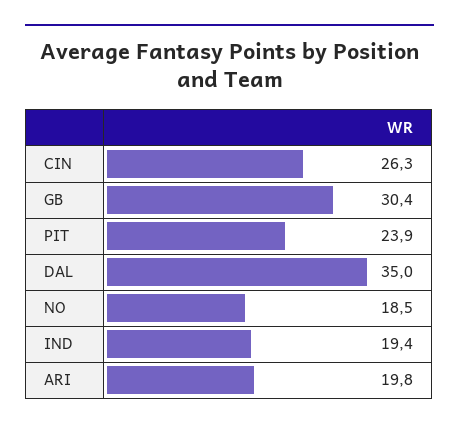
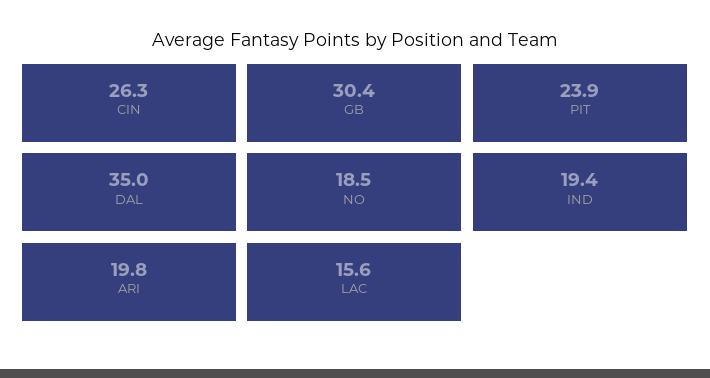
  {
    "CIN": 26.3,
    "GB": 30.4,
    "PIT": 23.9,
    "DAL": 35,
    "NO": 18.5,
    "IND": 19.4,
-   "ARI": 19.8
+   "ARI": 19.8,
+   "LAC": 15.6
  }

